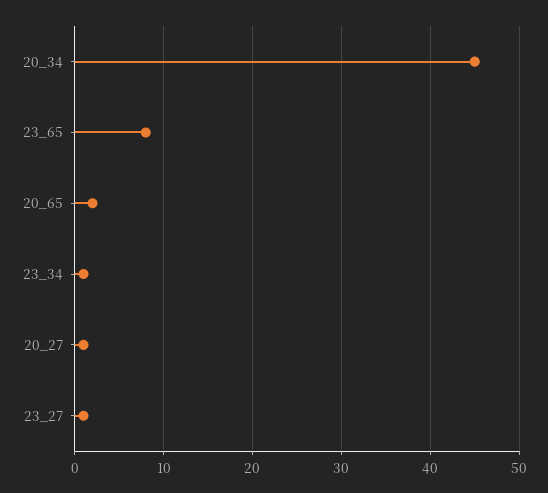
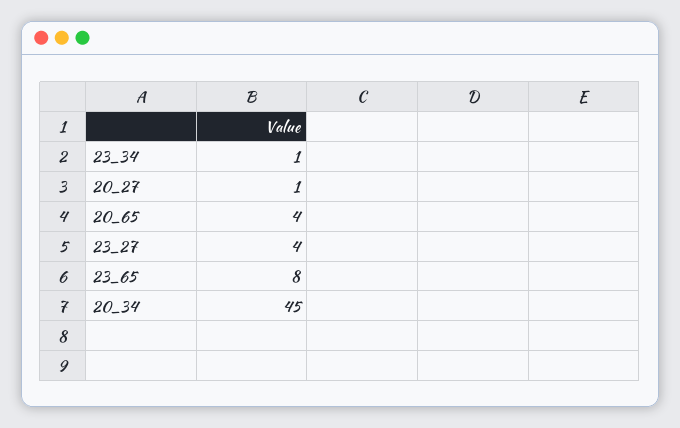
  {
    "20_34": 45,
    "23_65": 8,
-   "20_65": 2,
+   "20_65": 4,
    "23_34": 1,
    "20_27": 1,
-   "23_27": 1
+   "23_27": 4
  }

